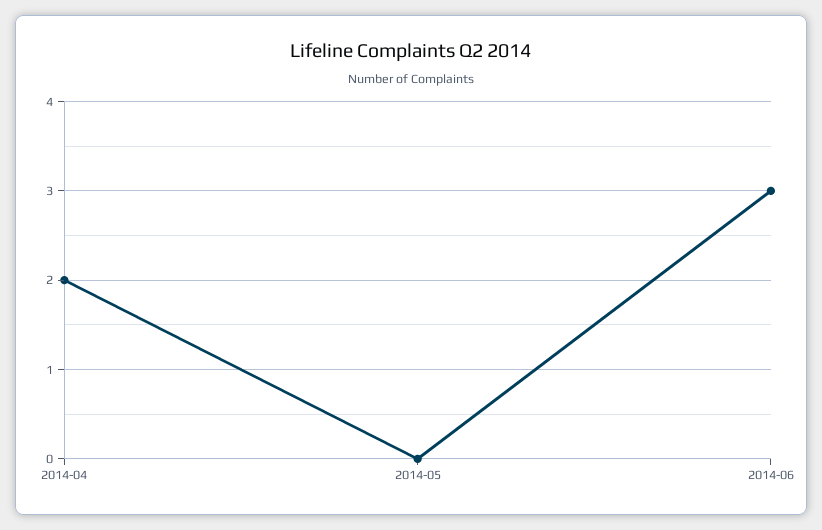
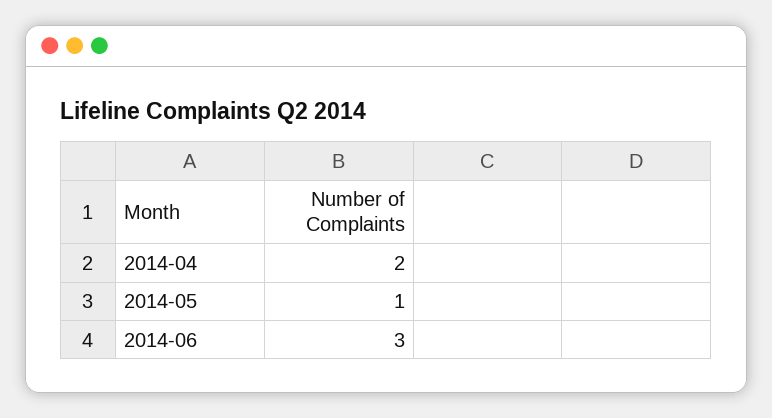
  {
    "2014-04": 2,
-   "2014-05": 0,
+   "2014-05": 1,
    "2014-06": 3
  }

